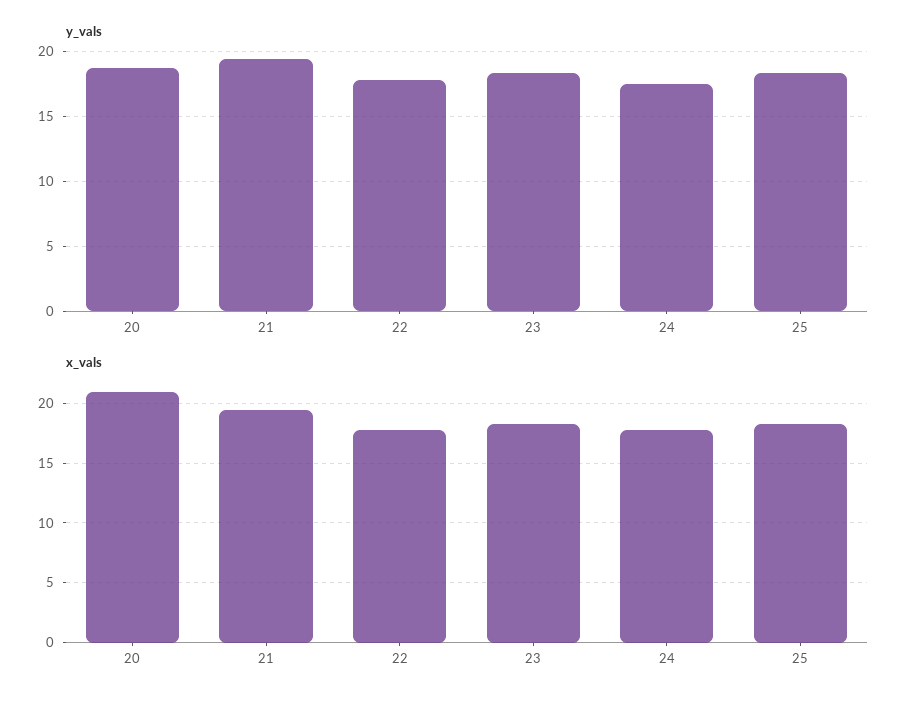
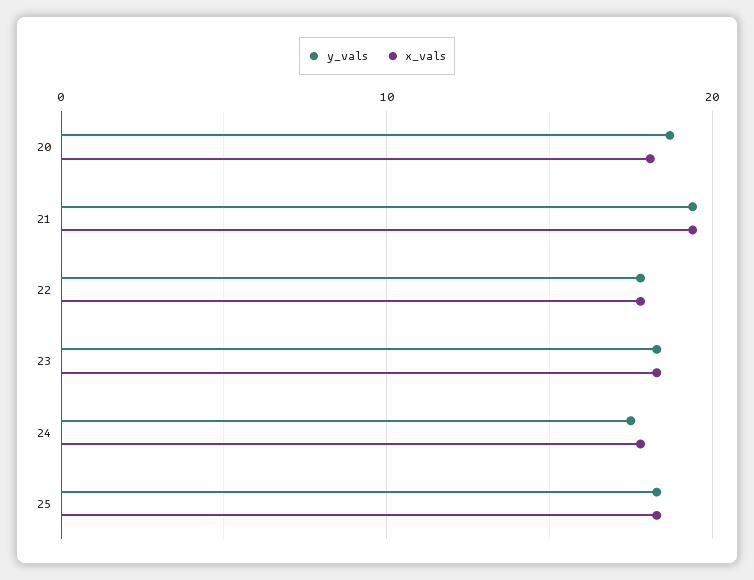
  {
    "y_vals": {
      "20": 18.5,
      "21": 19.5,
      "22": 18,
      "23": 18.5,
      "24": 17.5,
      "25": 18.5
    },
    "x_vals": {
-     "20": 21,
+     "20": 18,
      "21": 19,
      "22": 18,
      "23": 18,
      "24": 18,
      "25": 18
    }
  }

